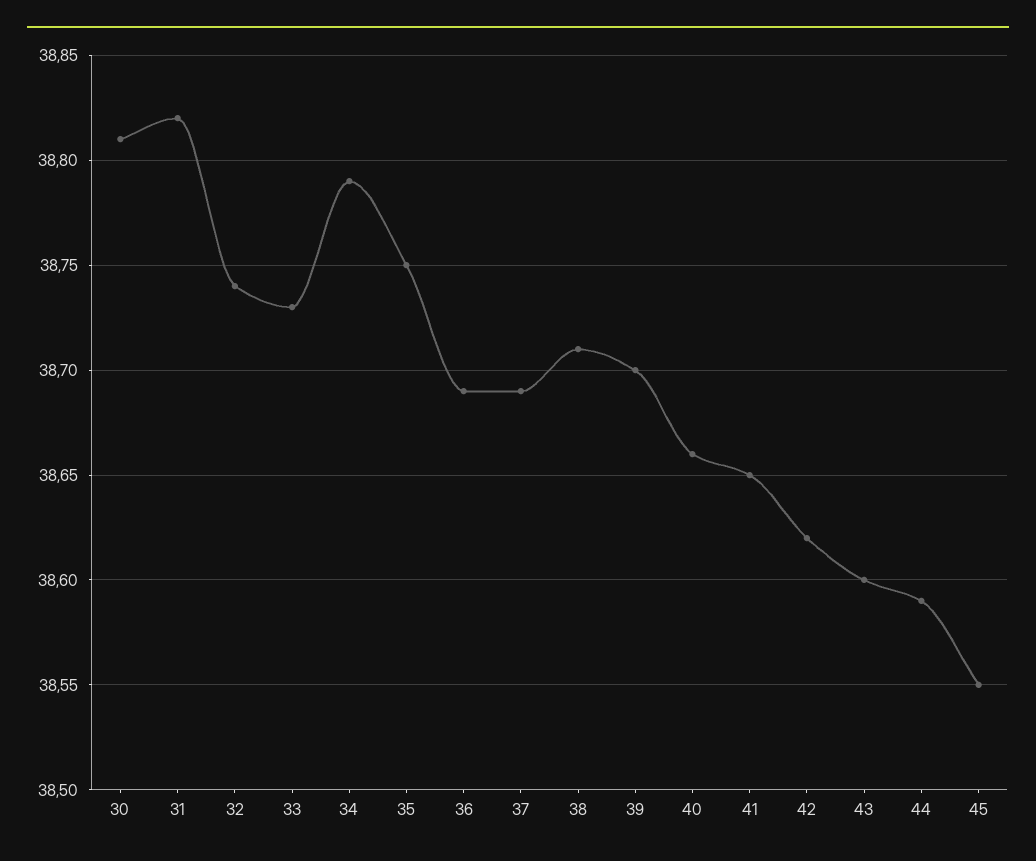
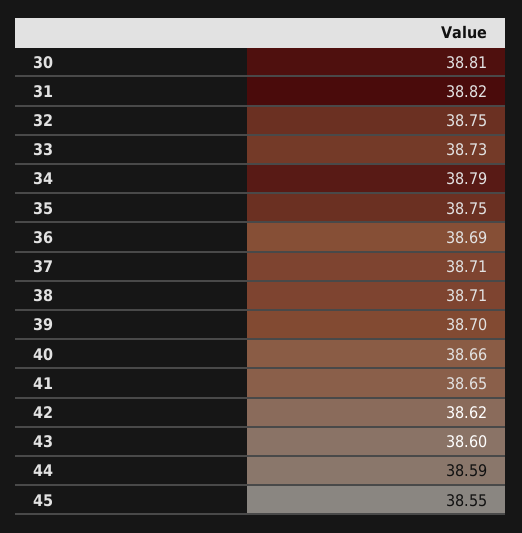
  {
    "30": 38.81,
    "31": 38.82,
-   "32": 38.74,
+   "32": 38.75,
    "33": 38.73,
    "34": 38.79,
    "35": 38.75,
    "36": 38.69,
-   "37": 38.69,
+   "37": 38.71,
    "38": 38.71,
    "39": 38.7,
    "40": 38.66,
    "41": 38.65,
    "42": 38.62,
    "43": 38.6,
    "44": 38.59,
    "45": 38.55
  }

